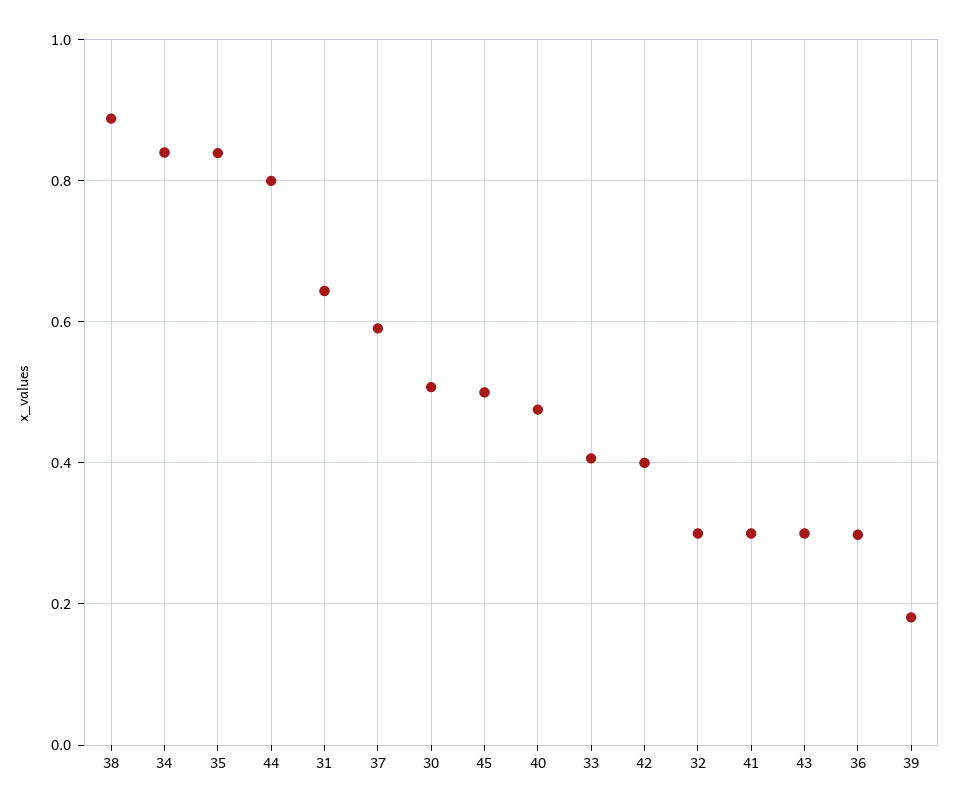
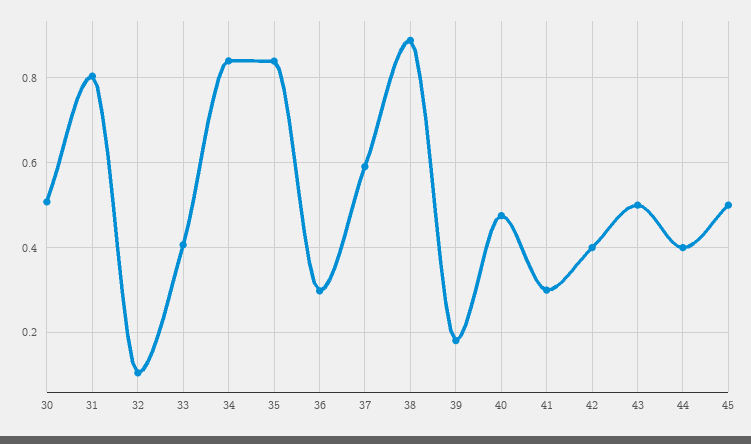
  {
    "38": 0.88,
    "34": 0.84,
    "35": 0.84,
-   "44": 0.8,
+   "44": 0.4,
-   "31": 0.64,
+   "31": 0.8,
    "37": 0.6,
    "30": 0.5,
    "45": 0.5,
    "40": 0.48,
    "33": 0.4,
    "42": 0.4,
-   "32": 0.3,
+   "32": 0.1,
    "41": 0.3,
-   "43": 0.3,
+   "43": 0.5,
    "36": 0.3,
    "39": 0.18
  }

